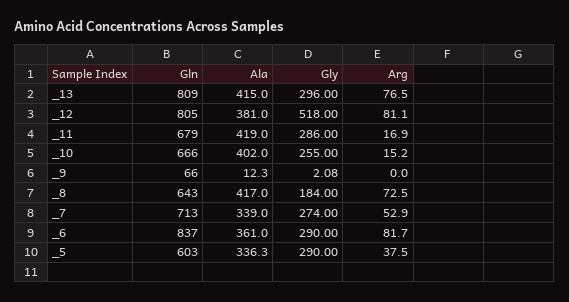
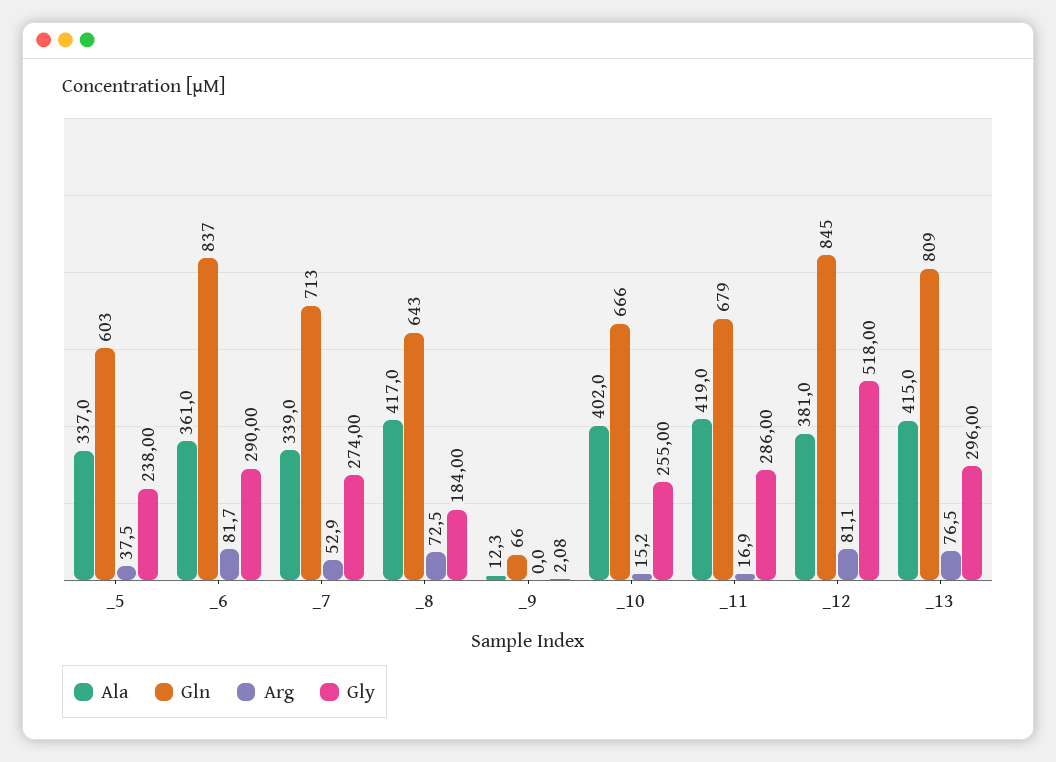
  {
    "Gln": {
      "_13": 809,
-     "_12": 805,
+     "_12": 845,
      "_11": 679,
      "_10": 666,
      "_9": 66,
      "_8": 643,
      "_7": 713,
      "_6": 837,
      "_5": 603
    },
    "Ala": {
      "_13": 415,
      "_12": 381,
      "_11": 419,
      "_10": 402,
      "_9": 12.3,
      "_8": 417,
      "_7": 339,
      "_6": 361,
-     "_5": 336.3
+     "_5": 337
    },
    "Gly": {
      "_13": 296,
      "_12": 518,
      "_11": 286,
      "_10": 255,
      "_9": 2.08,
      "_8": 184,
      "_7": 274,
      "_6": 290,
-     "_5": 290
+     "_5": 238
    },
    "Arg": {
      "_13": 76.5,
      "_12": 81.1,
      "_11": 16.9,
      "_10": 15.2,
      "_9": 0,
      "_8": 72.5,
      "_7": 52.9,
      "_6": 81.7,
      "_5": 37.5
    }
  }

